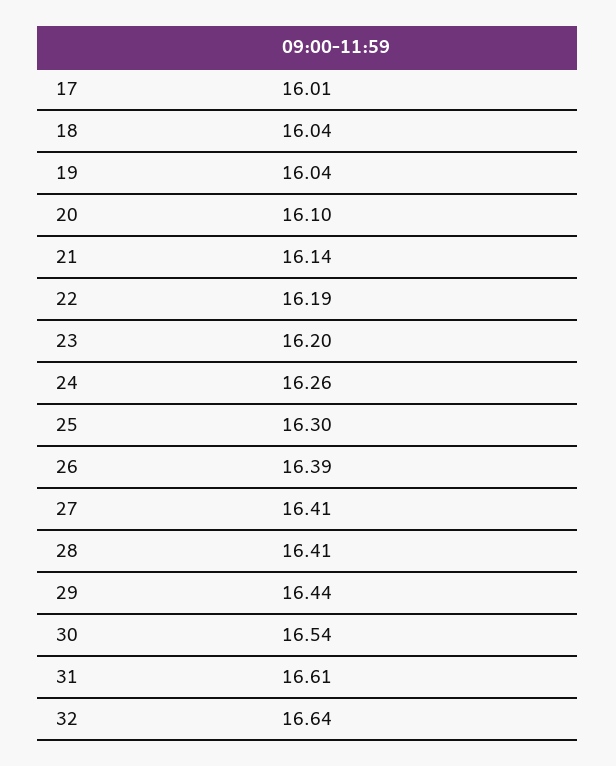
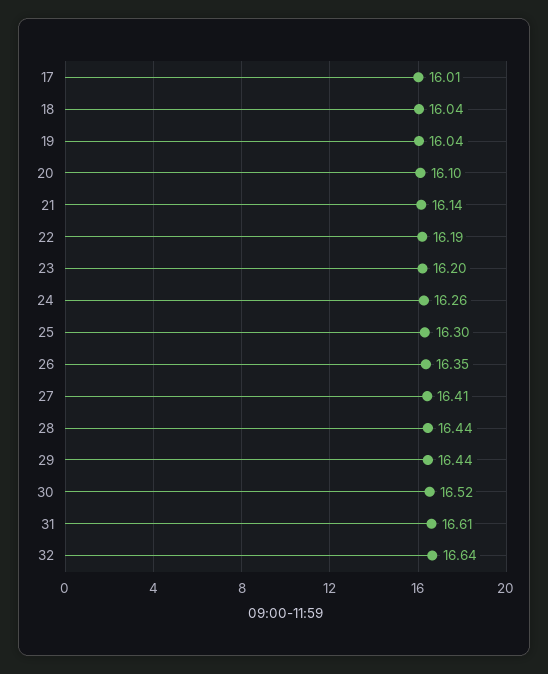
  {
    "17": 16.01,
    "18": 16.04,
    "19": 16.04,
    "20": 16.1,
    "21": 16.14,
    "22": 16.19,
    "23": 16.2,
    "24": 16.26,
    "25": 16.3,
-   "26": 16.39,
+   "26": 16.35,
    "27": 16.41,
-   "28": 16.41,
+   "28": 16.44,
    "29": 16.44,
-   "30": 16.54,
+   "30": 16.52,
    "31": 16.61,
    "32": 16.64
  }

